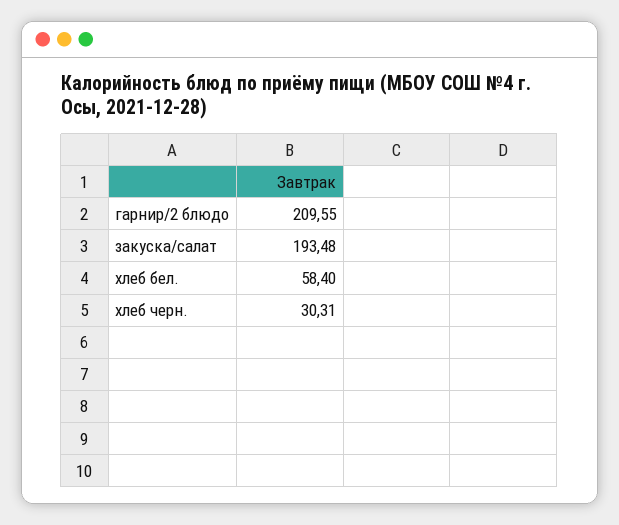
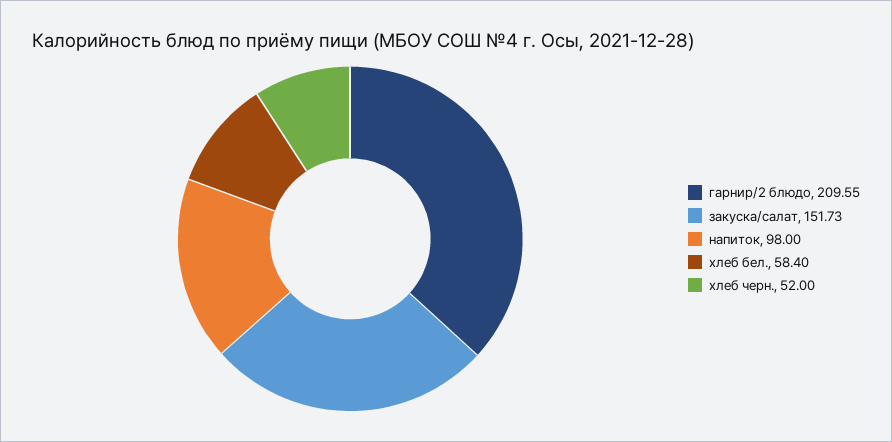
  {
    "гарнир/2 блюдо": 209.55,
-   "закуска/салат": 193.48,
+   "закуска/салат": 151.73,
    "хлеб бел.": 58.4,
-   "хлеб черн.": 30.31
+   "хлеб черн.": 52,
+   "напиток": 98
  }

